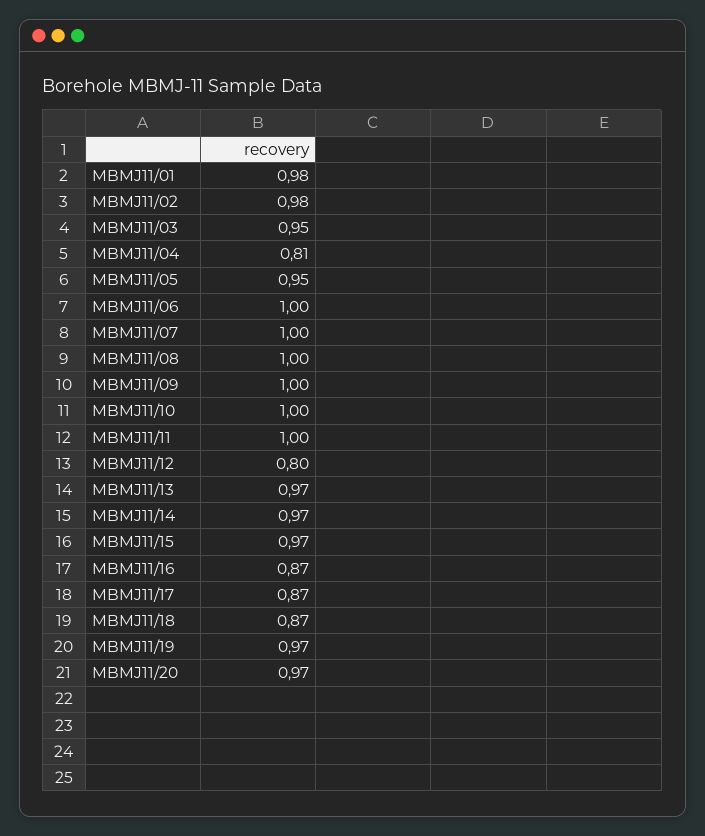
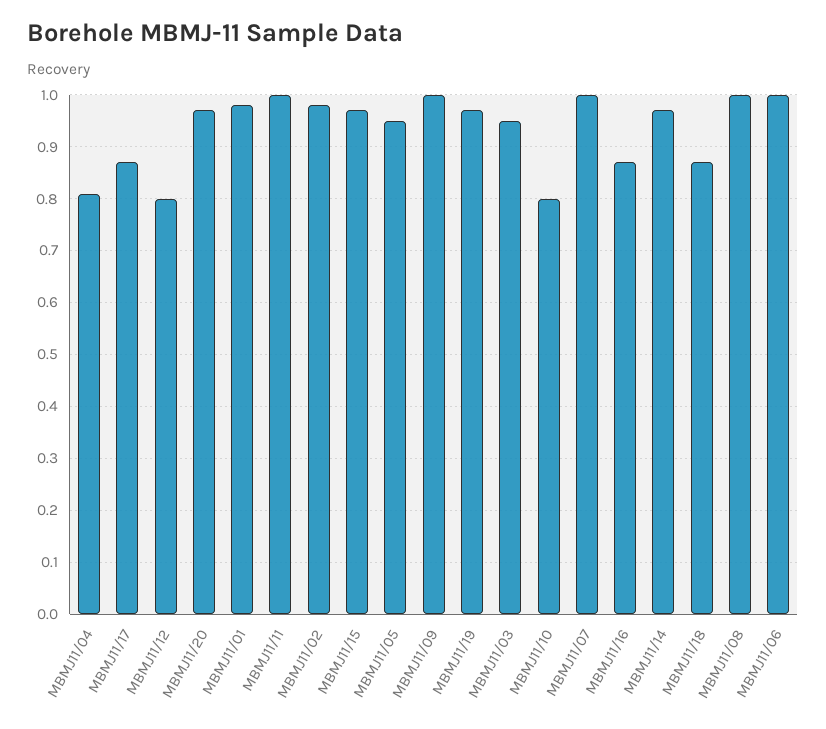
  {
    "MBMJ11/01": 0.98,
    "MBMJ11/02": 0.98,
    "MBMJ11/03": 0.95,
    "MBMJ11/04": 0.81,
    "MBMJ11/05": 0.95,
    "MBMJ11/06": 1,
    "MBMJ11/07": 1,
    "MBMJ11/08": 1,
    "MBMJ11/09": 1,
-   "MBMJ11/10": 1,
+   "MBMJ11/10": 0.8,
    "MBMJ11/11": 1,
    "MBMJ11/12": 0.8,
-   "MBMJ11/13": 0.97,
    "MBMJ11/14": 0.97,
    "MBMJ11/15": 0.97,
    "MBMJ11/16": 0.87,
    "MBMJ11/17": 0.87,
    "MBMJ11/18": 0.87,
    "MBMJ11/19": 0.97,
    "MBMJ11/20": 0.97
  }

